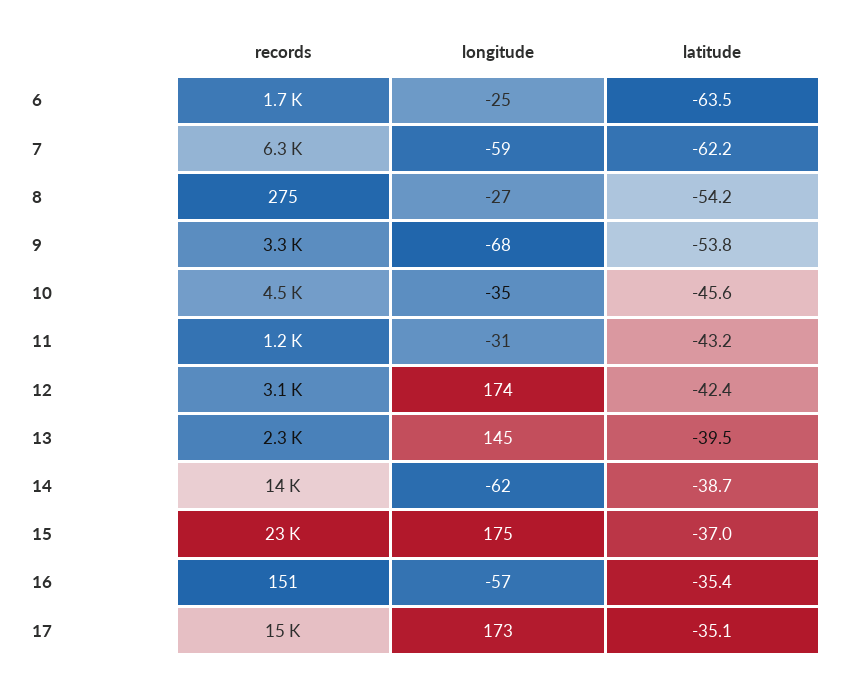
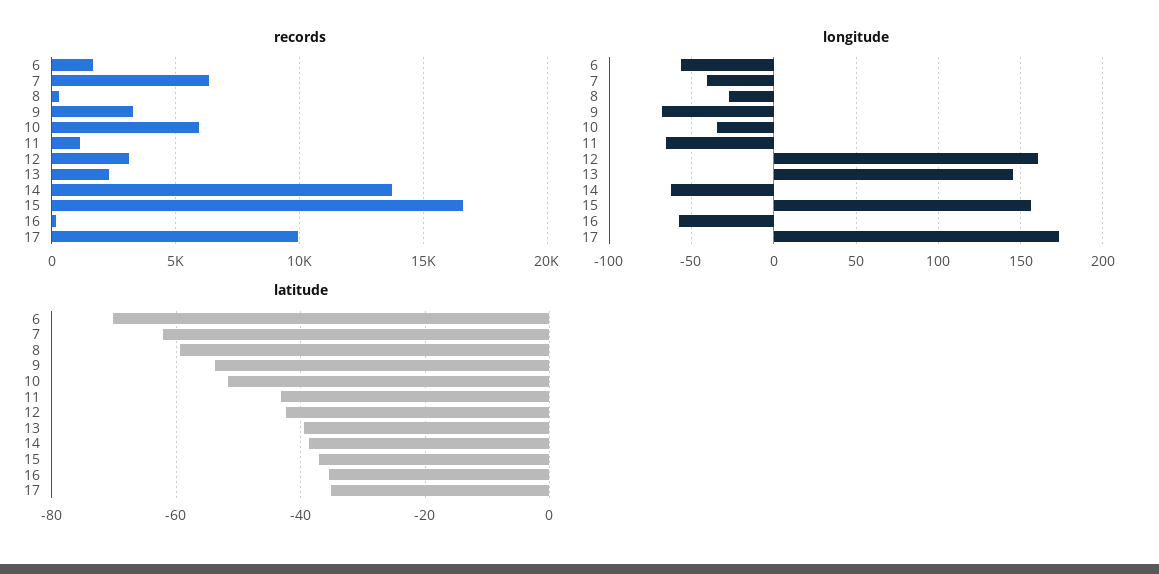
  {
    "records": {
      "6": 1700,
      "7": 6300,
      "8": 275,
      "9": 3300,
-     "10": 4500,
+     "10": 6000,
      "11": 1200,
      "12": 3100,
      "13": 2300,
      "14": 14000,
-     "15": 23000,
+     "15": 16500,
      "16": 151,
-     "17": 15000
+     "17": 10000
    },
    "longitude": {
-     "6": -25,
+     "6": -55,
-     "7": -59,
+     "7": -40,
      "8": -27,
      "9": -68,
      "10": -35,
-     "11": -31,
+     "11": -65,
-     "12": 174,
+     "12": 160,
      "13": 145,
      "14": -62,
-     "15": 175,
+     "15": 155,
      "16": -57,
      "17": 173
    },
    "latitude": {
-     "6": -63.5,
+     "6": -70,
      "7": -62.2,
-     "8": -54.2,
+     "8": -60,
      "9": -53.8,
-     "10": -45.6,
+     "10": -52,
      "11": -43.2,
      "12": -42.4,
      "13": -39.5,
      "14": -38.7,
      "15": -37,
      "16": -35.4,
      "17": -35.1
    }
  }

